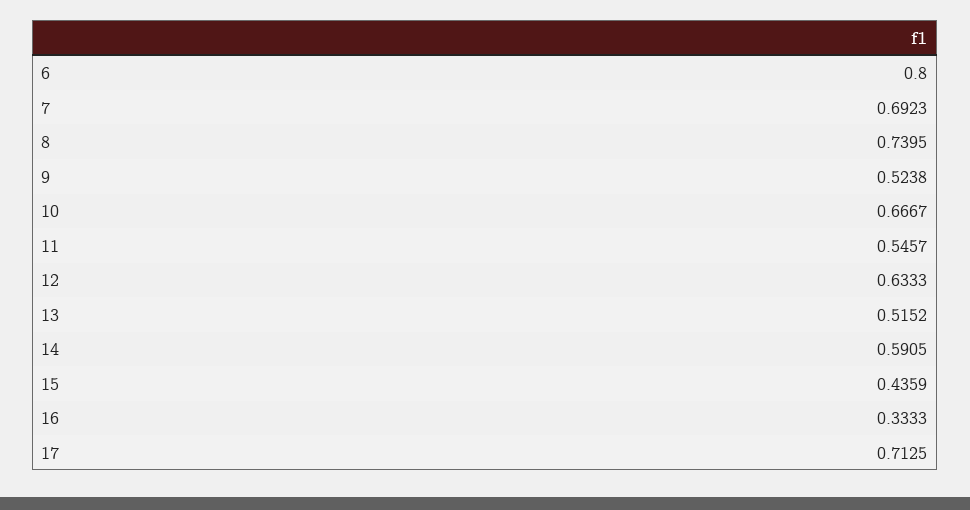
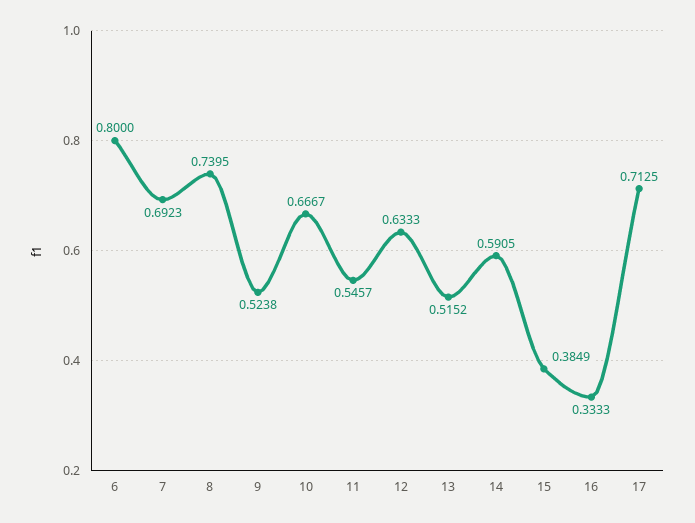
  {
    "6": 0.8,
    "7": 0.6923,
    "8": 0.7395,
    "9": 0.5238,
    "10": 0.6667,
    "11": 0.5457,
    "12": 0.6333,
    "13": 0.5152,
    "14": 0.5905,
-   "15": 0.4359,
+   "15": 0.3849,
    "16": 0.3333,
    "17": 0.7125
  }

